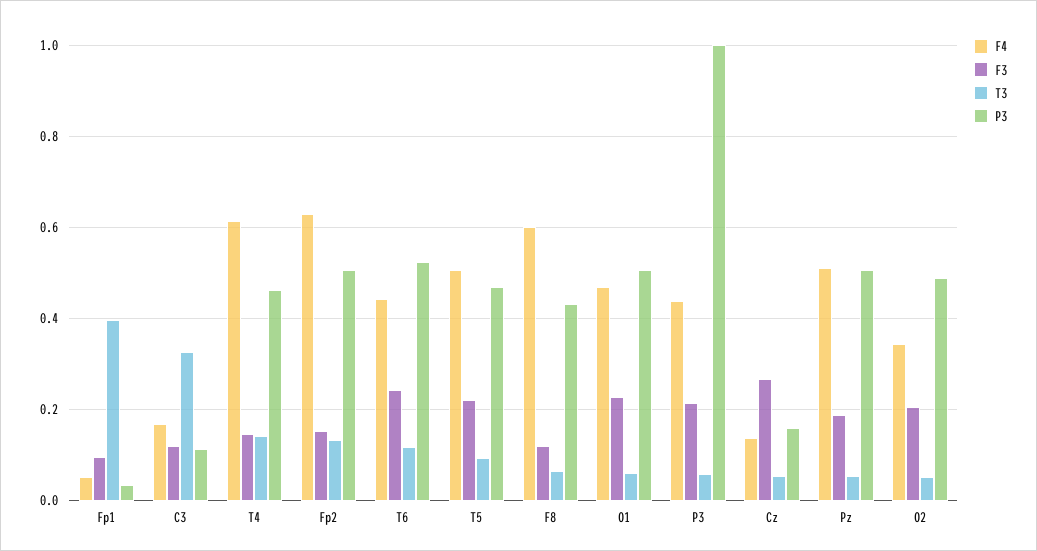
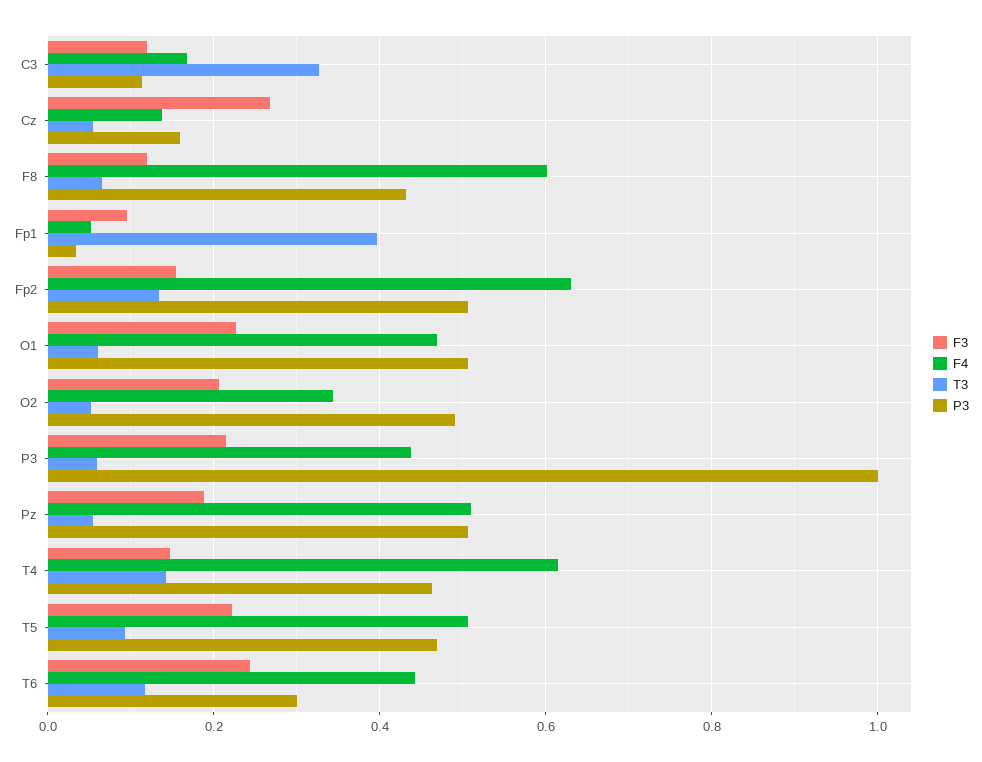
  {
    "F4": {
      "Fp1": 0.06,
      "C3": 0.16,
      "T4": 0.62,
      "Fp2": 0.64,
      "T6": 0.44,
      "T5": 0.5,
      "F8": 0.6,
      "O1": 0.46,
      "P3": 0.44,
      "Cz": 0.14,
      "Pz": 0.52,
      "O2": 0.34
    },
    "F3": {
      "Fp1": 0.1,
      "C3": 0.12,
      "T4": 0.14,
      "Fp2": 0.16,
      "T6": 0.24,
      "T5": 0.22,
      "F8": 0.12,
      "O1": 0.22,
      "P3": 0.22,
      "Cz": 0.26,
      "Pz": 0.18,
      "O2": 0.2
    },
    "T3": {
      "Fp1": 0.4,
      "C3": 0.32,
      "T4": 0.14,
      "Fp2": 0.14,
      "T6": 0.12,
      "T5": 0.1,
      "F8": 0.06,
      "O1": 0.06,
      "P3": 0.06,
      "Cz": 0.06,
      "Pz": 0.06,
      "O2": 0.06
    },
    "P3": {
      "Fp1": 0.04,
      "C3": 0.12,
      "T4": 0.46,
      "Fp2": 0.5,
-     "T6": 0.52,
+     "T6": 0.3,
      "T5": 0.46,
      "F8": 0.44,
      "O1": 0.5,
      "P3": 1,
      "Cz": 0.16,
      "Pz": 0.5,
      "O2": 0.5
    }
  }

